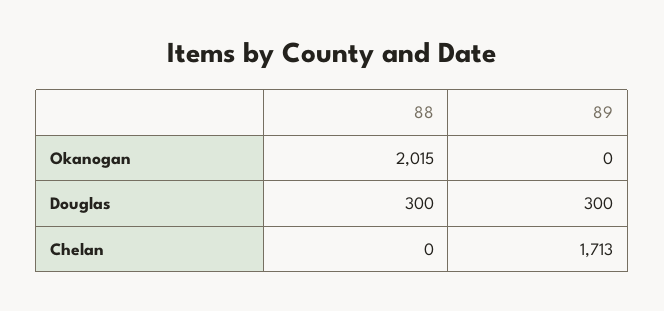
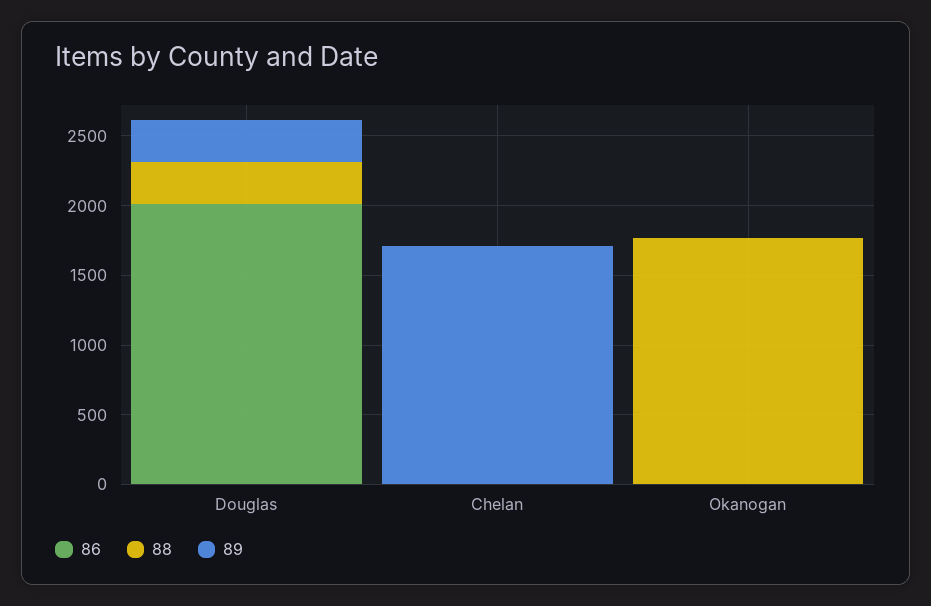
  {
    "88": {
-     "Okanogan": 2015,
+     "Okanogan": 1800,
      "Douglas": 300,
      "Chelan": 0
    },
    "89": {
      "Okanogan": 0,
      "Douglas": 300,
      "Chelan": 1713
-   }
+   },
+   "86": {
+     "Douglas": 2000,
+     "Chelan": 0,
+     "Okanogan": 0
+   }
  }

